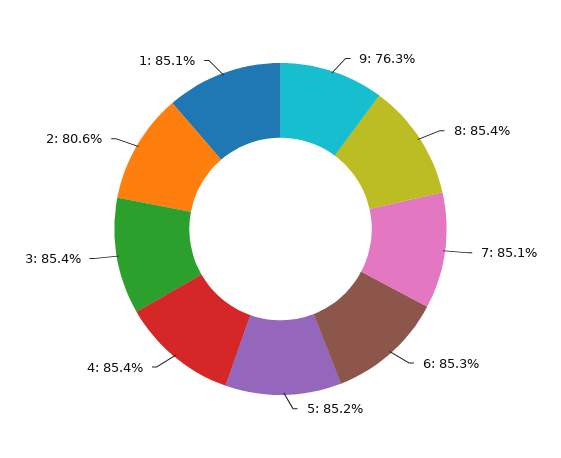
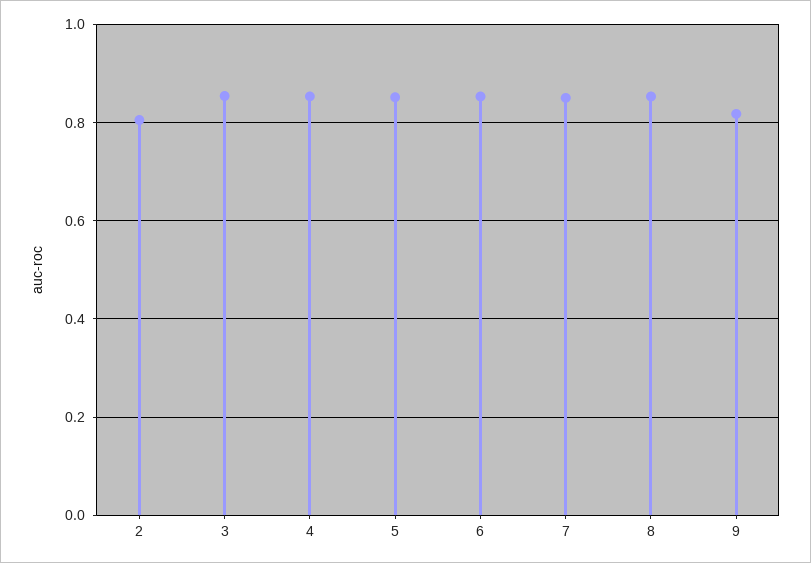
  {
-   "9": 0.763,
+   "9": 0.82,
    "8": 0.854,
    "7": 0.851,
    "6": 0.853,
    "5": 0.852,
    "4": 0.854,
    "3": 0.854,
-   "2": 0.806,
+   "2": 0.806
-   "1": 0.851
  }

